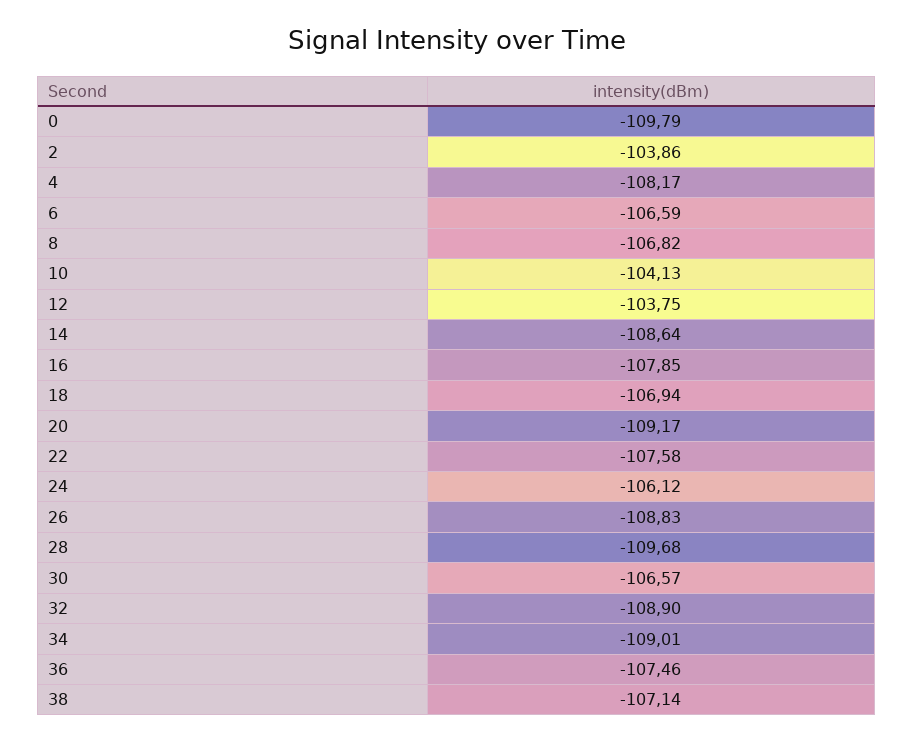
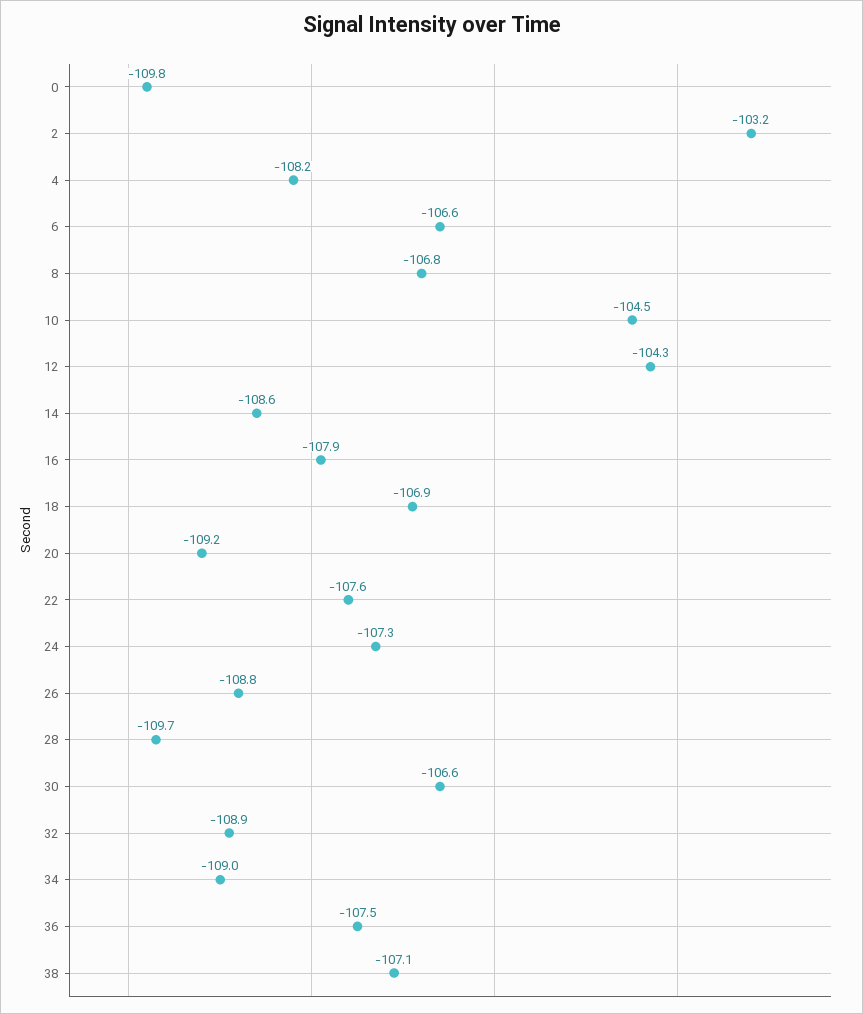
  {
    "0": -109.79,
-   "2": -103.86,
+   "2": -103.2,
    "4": -108.17,
    "6": -106.59,
    "8": -106.82,
-   "10": -104.13,
+   "10": -104.5,
-   "12": -103.75,
+   "12": -104.3,
    "14": -108.64,
    "16": -107.85,
    "18": -106.94,
    "20": -109.17,
    "22": -107.58,
-   "24": -106.12,
+   "24": -107.3,
    "26": -108.83,
    "28": -109.68,
    "30": -106.57,
    "32": -108.9,
    "34": -109.01,
    "36": -107.46,
    "38": -107.14
  }

